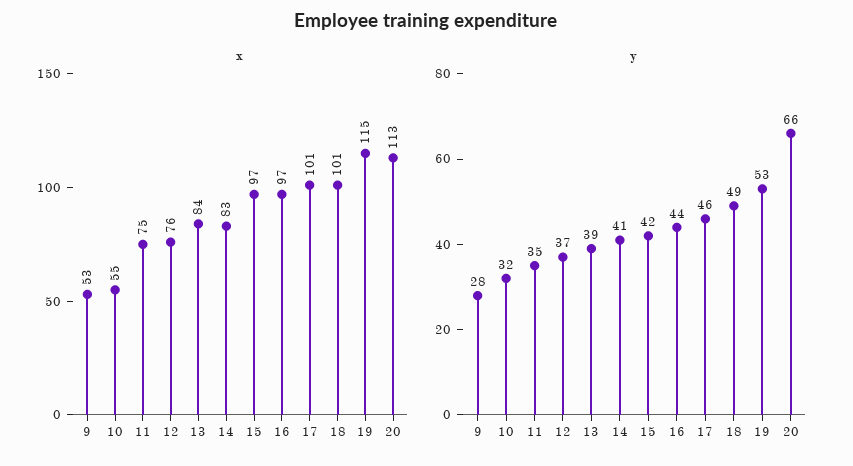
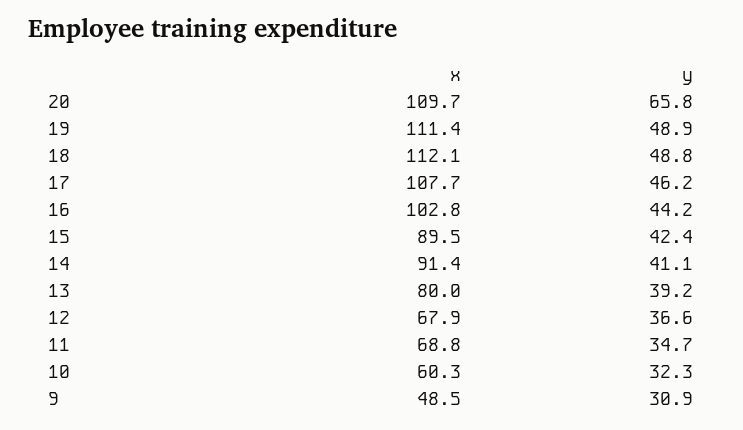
  {
    "x": {
-     "9": 53,
+     "9": 48.5,
-     "10": 55,
+     "10": 60.3,
-     "11": 75,
+     "11": 68.8,
-     "12": 76,
+     "12": 67.9,
-     "13": 84,
+     "13": 80,
-     "14": 83,
+     "14": 91.4,
-     "15": 97,
+     "15": 89.5,
-     "16": 97,
+     "16": 102.8,
-     "17": 101,
+     "17": 107.7,
-     "18": 101,
+     "18": 112.1,
-     "19": 115,
+     "19": 111.4,
-     "20": 113
+     "20": 109.7
    },
    "y": {
-     "9": 28,
+     "9": 30.9,
      "10": 32.3,
      "11": 34.7,
      "12": 36.6,
      "13": 39.2,
      "14": 41.1,
      "15": 42.4,
      "16": 44.2,
      "17": 46.2,
      "18": 48.8,
-     "19": 53,
+     "19": 48.9,
      "20": 65.8
    }
  }

